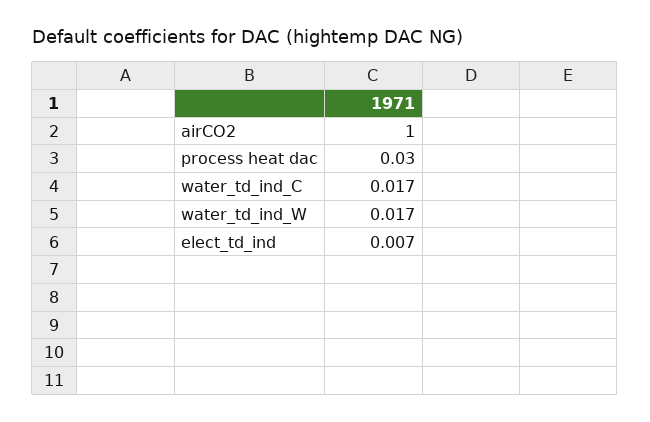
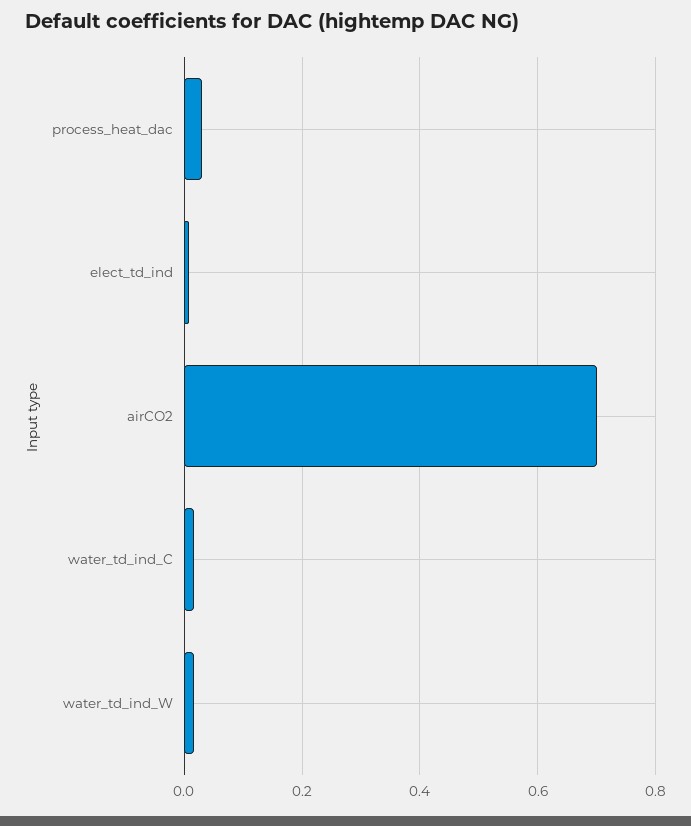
  {
-   "airCO2": 1,
+   "airCO2": 0.7,
    "process heat dac": 0.03,
    "water_td_ind_C": 0.017,
    "water_td_ind_W": 0.017,
    "elect_td_ind": 0.007
  }

